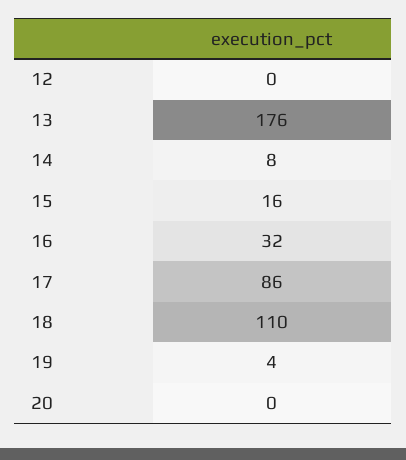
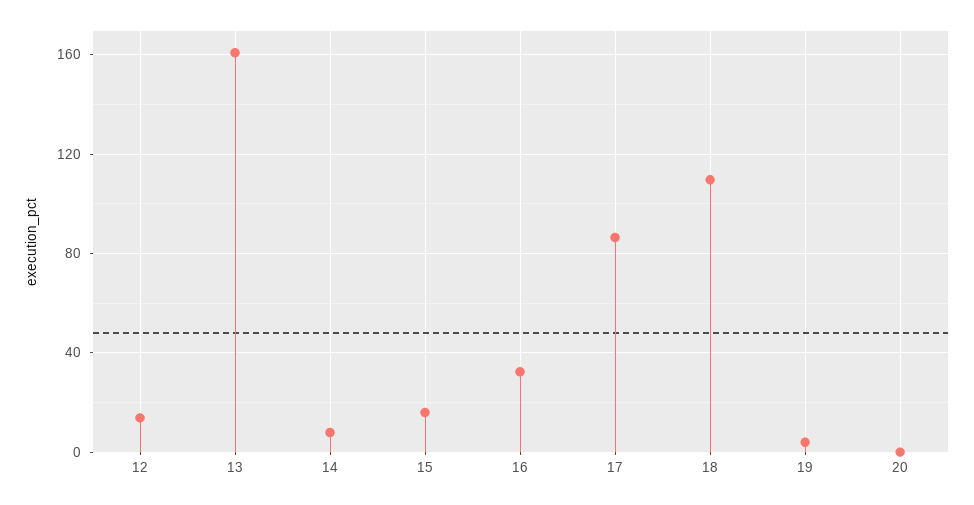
  {
-   "12": 0,
+   "12": 15,
-   "13": 176,
+   "13": 160,
    "14": 8,
    "15": 16,
    "16": 32,
    "17": 86,
    "18": 110,
    "19": 4,
    "20": 0
  }

